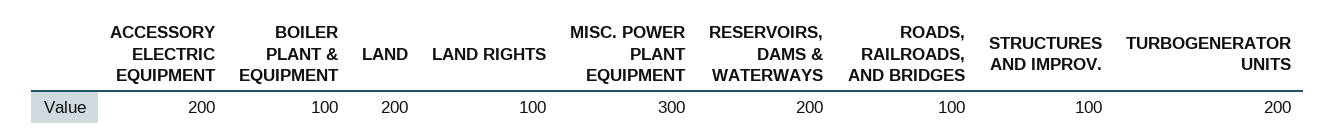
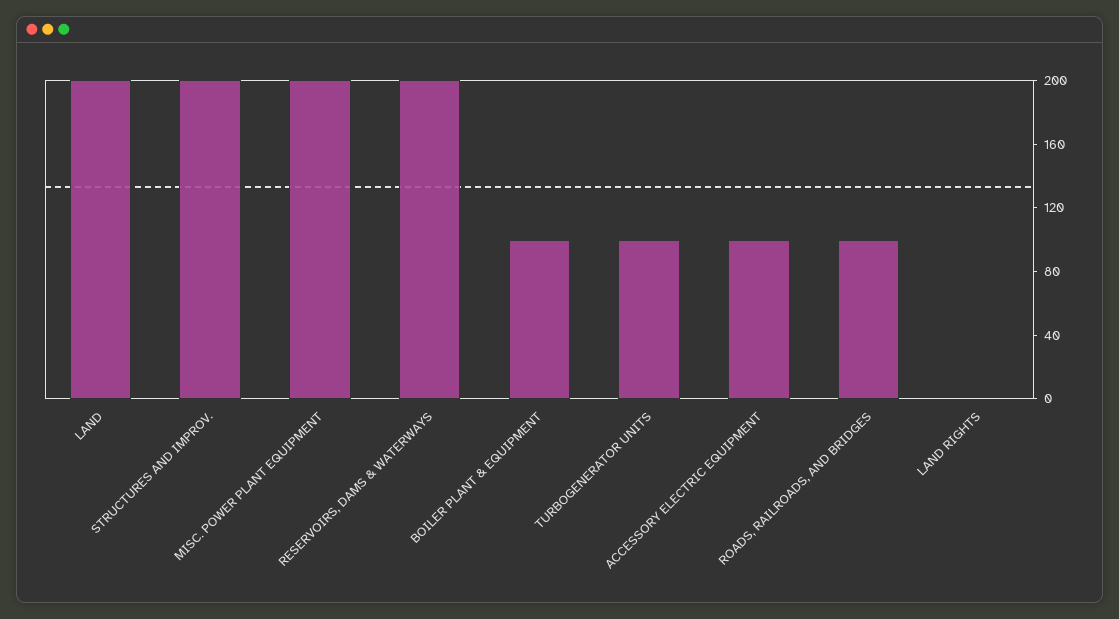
  {
-   "ACCESSORY ELECTRIC EQUIPMENT": 200,
+   "ACCESSORY ELECTRIC EQUIPMENT": 100,
    "BOILER PLANT & EQUIPMENT": 100,
    "LAND": 200,
-   "LAND RIGHTS": 100,
+   "LAND RIGHTS": 0,
-   "MISC. POWER PLANT EQUIPMENT": 300,
+   "MISC. POWER PLANT EQUIPMENT": 200,
    "RESERVOIRS, DAMS & WATERWAYS": 200,
    "ROADS, RAILROADS, AND BRIDGES": 100,
-   "STRUCTURES AND IMPROV.": 100,
+   "STRUCTURES AND IMPROV.": 200,
-   "TURBOGENERATOR UNITS": 200
+   "TURBOGENERATOR UNITS": 100
  }

